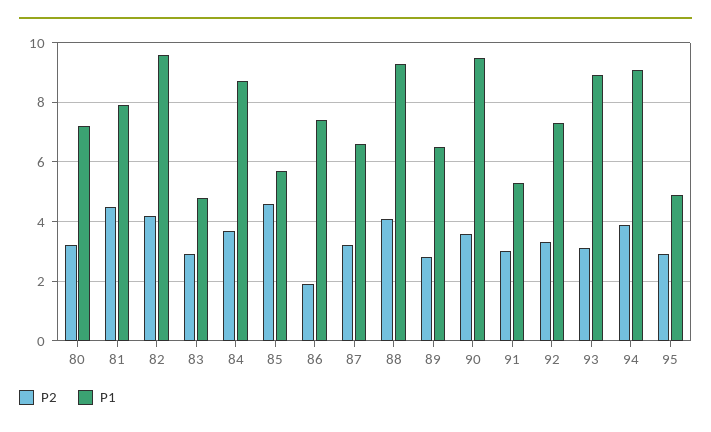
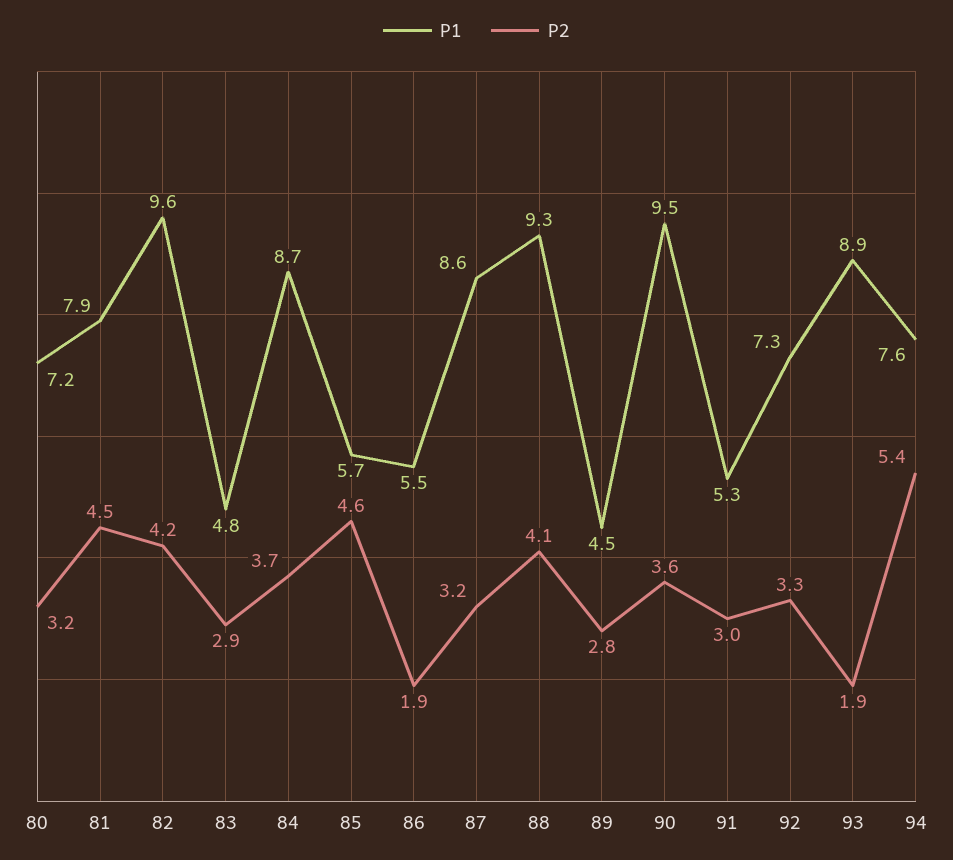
  {
    "P2": {
      "80": 3.2,
      "81": 4.5,
      "82": 4.2,
      "83": 2.9,
      "84": 3.7,
      "85": 4.6,
      "86": 1.9,
      "87": 3.2,
      "88": 4.1,
      "89": 2.8,
      "90": 3.6,
      "91": 3,
      "92": 3.3,
-     "93": 3,
+     "93": 1.9,
-     "94": 4,
+     "94": 5.4
-     "95": 3
    },
    "P1": {
      "80": 7.2,
      "81": 7.9,
      "82": 9.6,
      "83": 4.8,
      "84": 8.7,
      "85": 5.7,
-     "86": 7.5,
+     "86": 5.5,
-     "87": 6.5,
+     "87": 8.6,
      "88": 9.3,
-     "89": 6.5,
+     "89": 4.5,
      "90": 9.5,
      "91": 5.3,
      "92": 7.3,
      "93": 8.9,
-     "94": 9,
+     "94": 7.6
-     "95": 5
    }
  }

